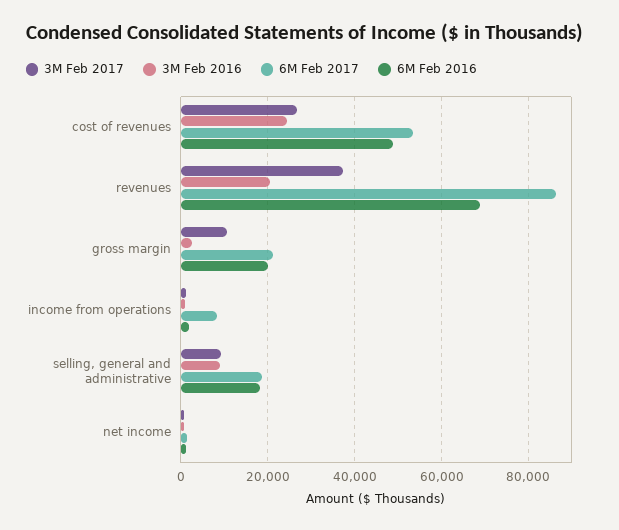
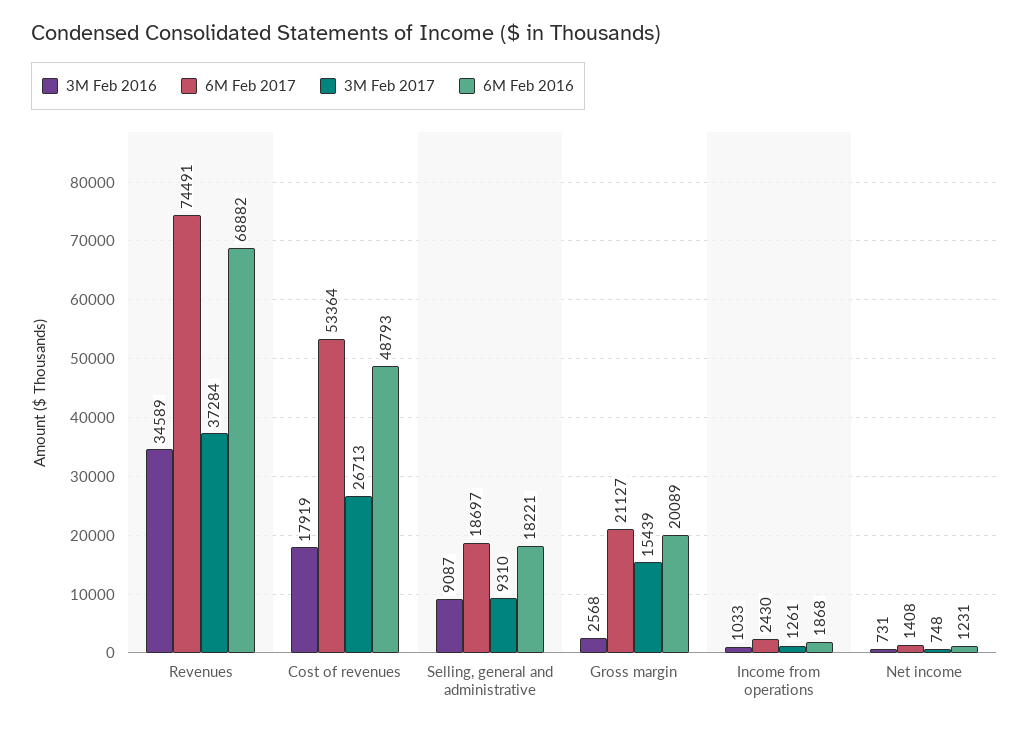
  {
    "3M Feb 2017": {
      "cost of revenues": 26713,
      "revenues": 37284,
-     "gross margin": 10000,
+     "gross margin": 15439,
      "income from operations": 1261,
      "selling, general and administrative": 9310,
      "net income": 748
    },
    "3M Feb 2016": {
-     "cost of revenues": 24000,
+     "cost of revenues": 17919,
-     "revenues": 20000,
+     "revenues": 34589,
      "gross margin": 2568,
      "income from operations": 1033,
      "selling, general and administrative": 9087,
      "net income": 731
    },
    "6M Feb 2017": {
      "cost of revenues": 53364,
-     "revenues": 86000,
+     "revenues": 74491,
      "gross margin": 21127,
-     "income from operations": 8000,
+     "income from operations": 2430,
      "selling, general and administrative": 18697,
      "net income": 1408
    },
    "6M Feb 2016": {
      "cost of revenues": 48793,
      "revenues": 68882,
      "gross margin": 20089,
      "income from operations": 1868,
      "selling, general and administrative": 18221,
      "net income": 1231
    }
  }

